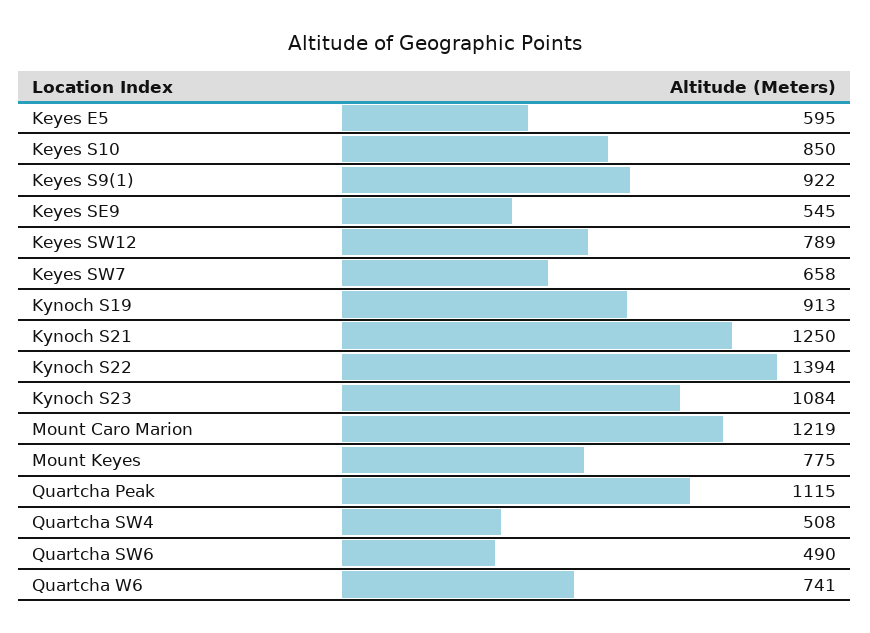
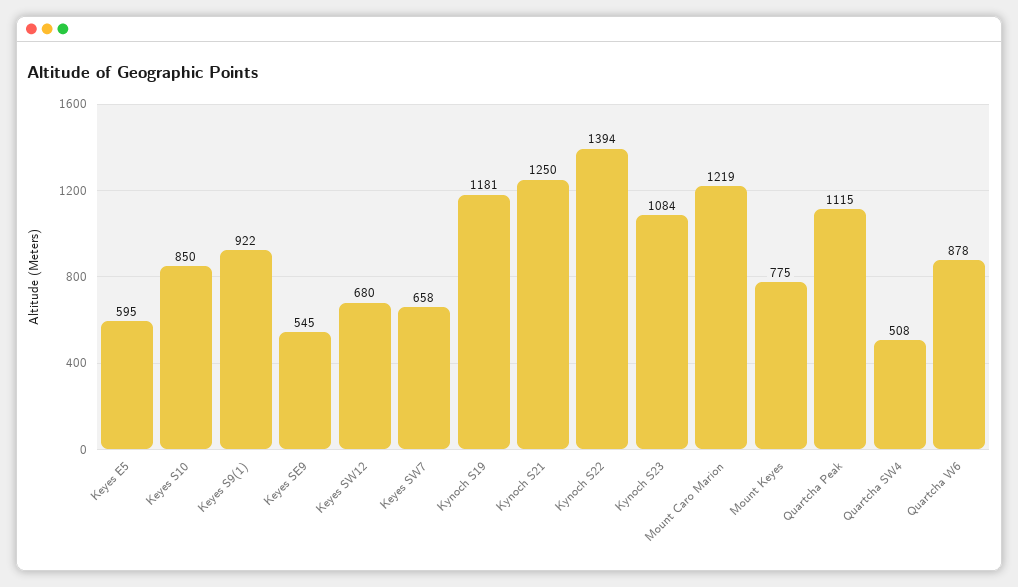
  {
    "Keyes E5": 595,
    "Keyes S10": 850,
    "Keyes S9(1)": 922,
    "Keyes SE9": 545,
-   "Keyes SW12": 789,
+   "Keyes SW12": 680,
    "Keyes SW7": 658,
-   "Kynoch S19": 913,
+   "Kynoch S19": 1181,
    "Kynoch S21": 1250,
    "Kynoch S22": 1394,
    "Kynoch S23": 1084,
    "Mount Caro Marion": 1219,
    "Mount Keyes": 775,
    "Quartcha Peak": 1115,
    "Quartcha SW4": 508,
-   "Quartcha SW6": 490,
-   "Quartcha W6": 741
+   "Quartcha W6": 878
  }

